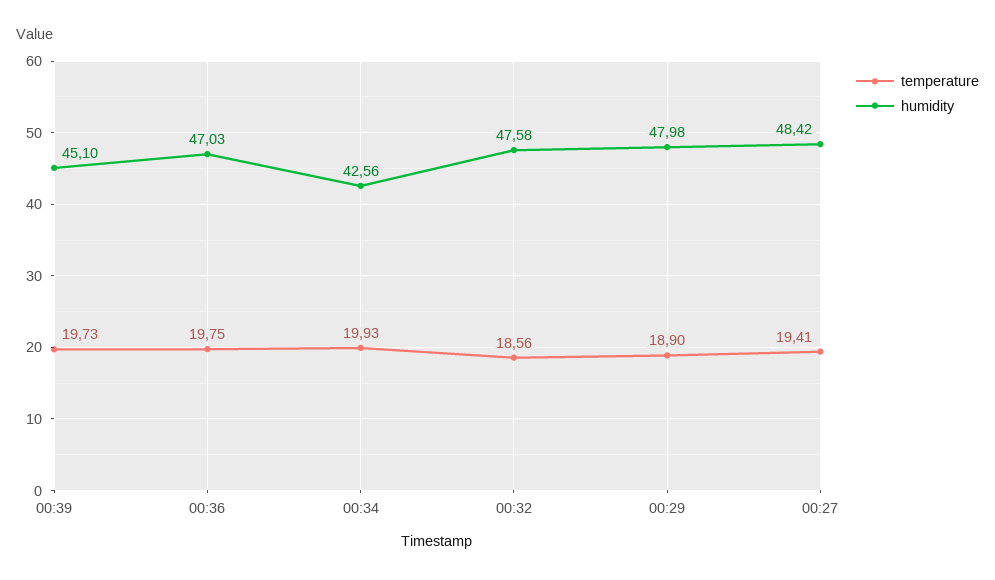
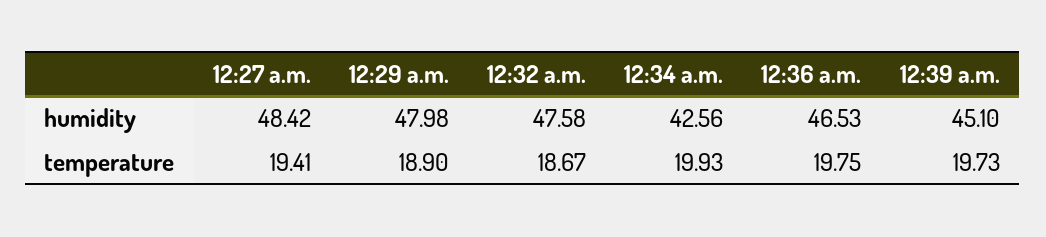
  {
    "temperature": {
      "00:39": 19.73,
      "00:36": 19.75,
      "00:34": 19.93,
-     "00:32": 18.56,
+     "00:32": 18.67,
      "00:29": 18.9,
      "00:27": 19.41
    },
    "humidity": {
      "00:39": 45.1,
-     "00:36": 47.03,
+     "00:36": 46.53,
      "00:34": 42.56,
      "00:32": 47.58,
      "00:29": 47.98,
      "00:27": 48.42
    }
  }

